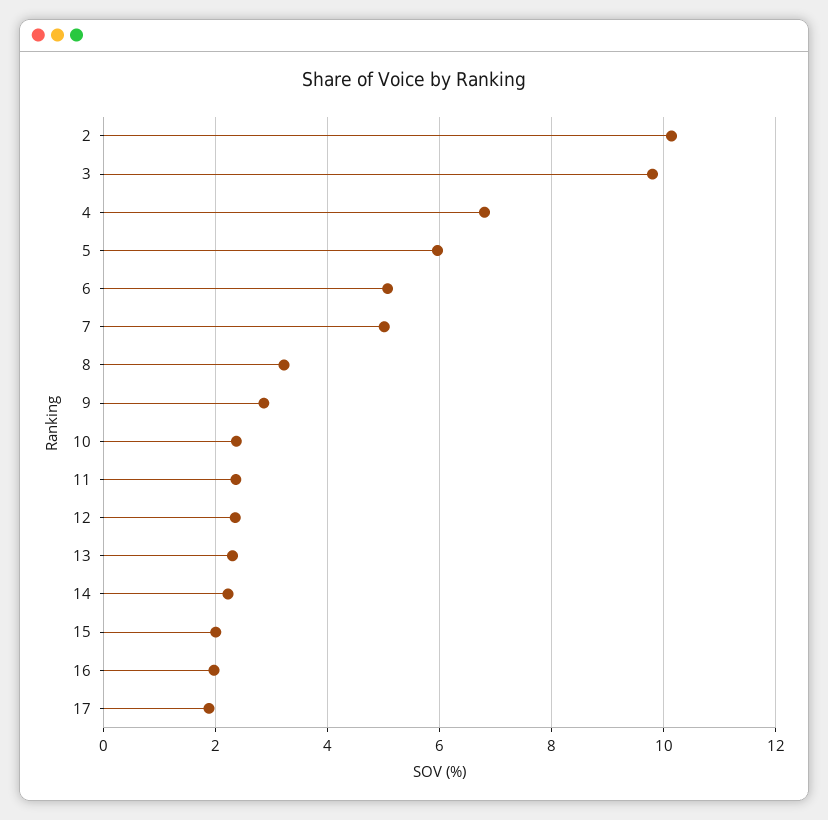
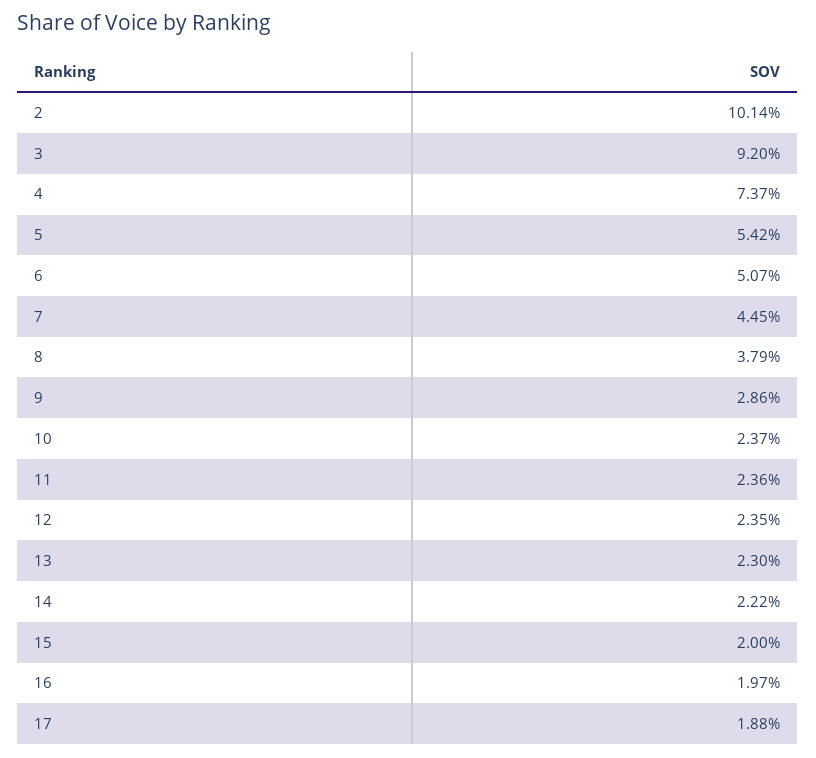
  {
    "2": 10.14,
-   "3": 9.8,
+   "3": 9.2,
-   "4": 6.8,
+   "4": 7.37,
-   "5": 6,
+   "5": 5.42,
    "6": 5.07,
-   "7": 5,
+   "7": 4.45,
-   "8": 3.2,
+   "8": 3.79,
    "9": 2.86,
    "10": 2.37,
    "11": 2.36,
    "12": 2.35,
    "13": 2.3,
    "14": 2.22,
    "15": 2,
    "16": 1.97,
    "17": 1.88
  }

